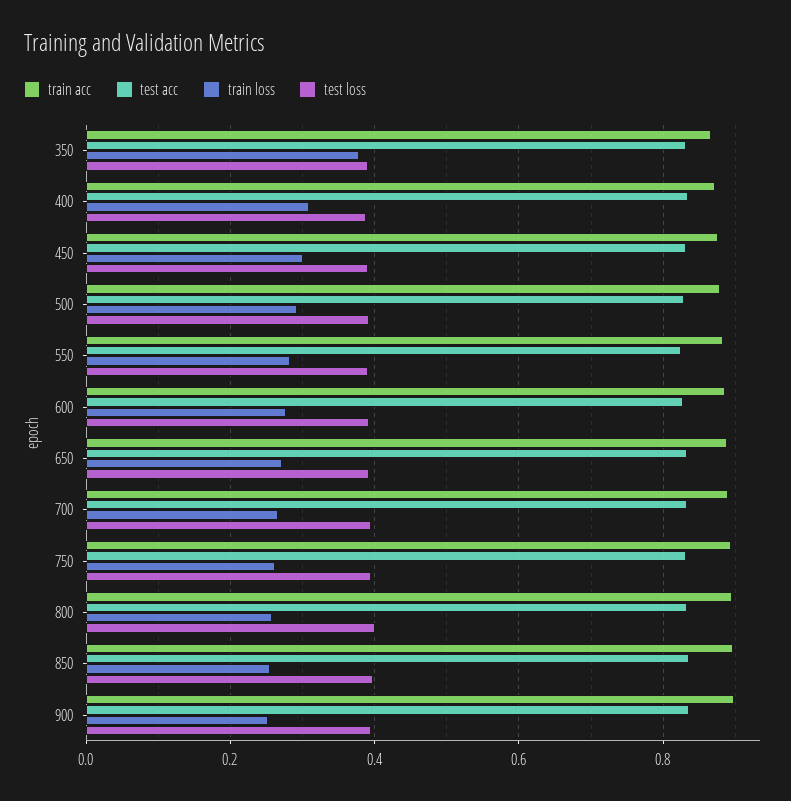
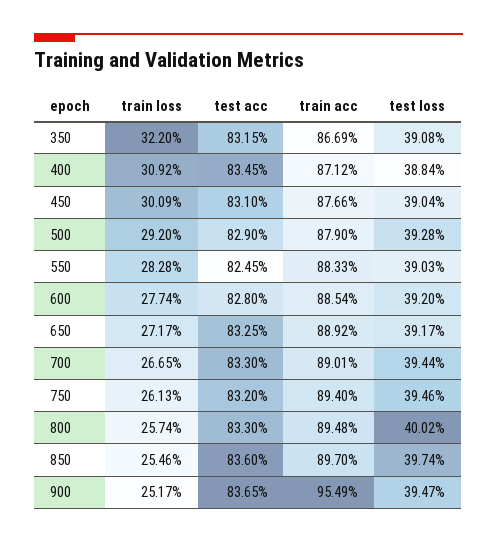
  {
    "train acc": {
      "350": 0.8669,
      "400": 0.8712,
      "450": 0.8766,
      "500": 0.879,
      "550": 0.8833,
      "600": 0.8854,
      "650": 0.8892,
      "700": 0.8901,
      "750": 0.894,
      "800": 0.8948,
      "850": 0.897,
-     "900": 0.9
+     "900": 0.9549
    },
    "test acc": {
      "350": 0.8315,
      "400": 0.8345,
      "450": 0.831,
      "500": 0.829,
      "550": 0.8245,
      "600": 0.828,
      "650": 0.8325,
      "700": 0.833,
      "750": 0.832,
      "800": 0.833,
      "850": 0.836,
      "900": 0.8365
    },
    "train loss": {
-     "350": 0.38,
+     "350": 0.322,
      "400": 0.3092,
      "450": 0.3009,
      "500": 0.292,
      "550": 0.2828,
      "600": 0.2774,
      "650": 0.2717,
      "700": 0.2665,
      "750": 0.2613,
      "800": 0.2574,
      "850": 0.2546,
      "900": 0.2517
    },
    "test loss": {
      "350": 0.3908,
      "400": 0.3884,
      "450": 0.3904,
      "500": 0.3928,
      "550": 0.3903,
      "600": 0.392,
      "650": 0.3917,
      "700": 0.3944,
      "750": 0.3946,
      "800": 0.4002,
      "850": 0.3974,
      "900": 0.3947
    }
  }

